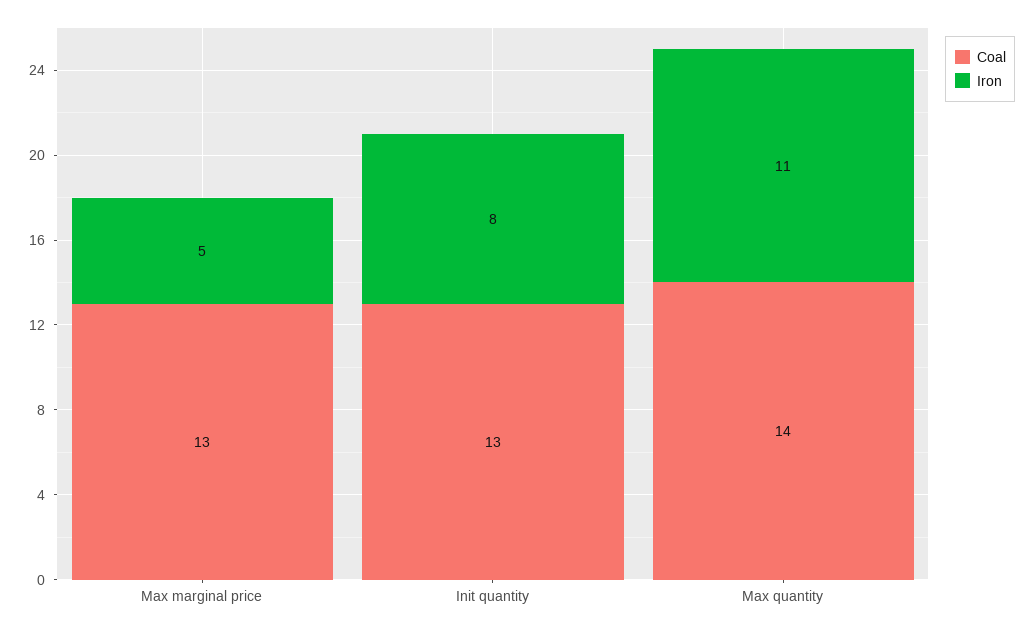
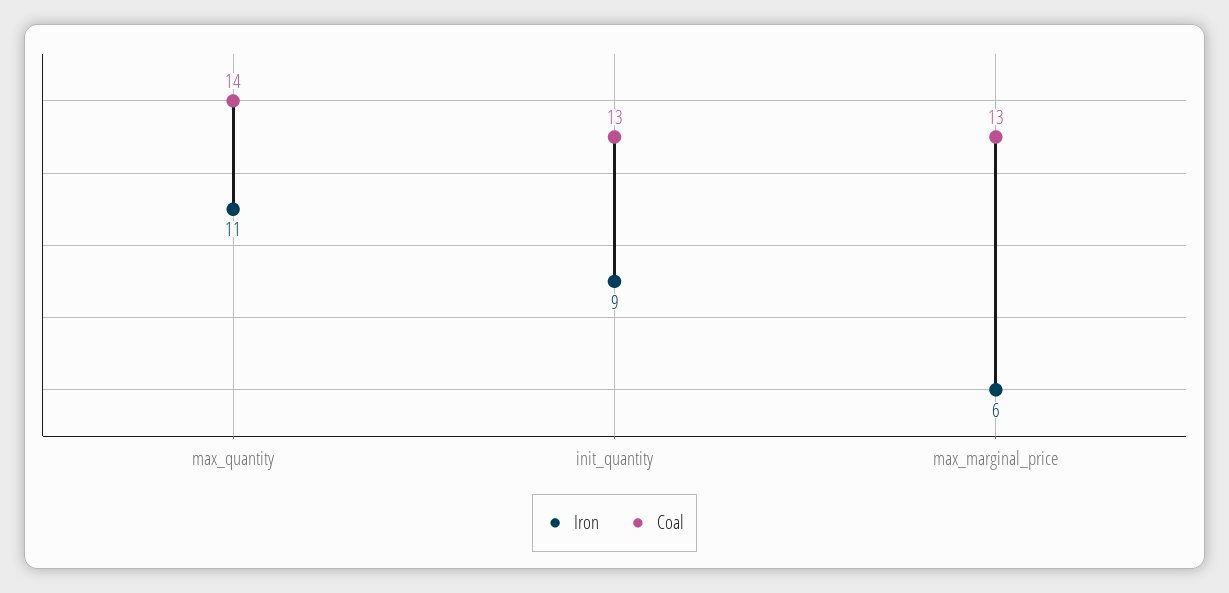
  {
    "Coal": {
      "Max marginal price": 13,
      "Init quantity": 13,
      "Max quantity": 14
    },
    "Iron": {
-     "Max marginal price": 5,
+     "Max marginal price": 6,
-     "Init quantity": 8,
+     "Init quantity": 9,
      "Max quantity": 11
    }
  }

